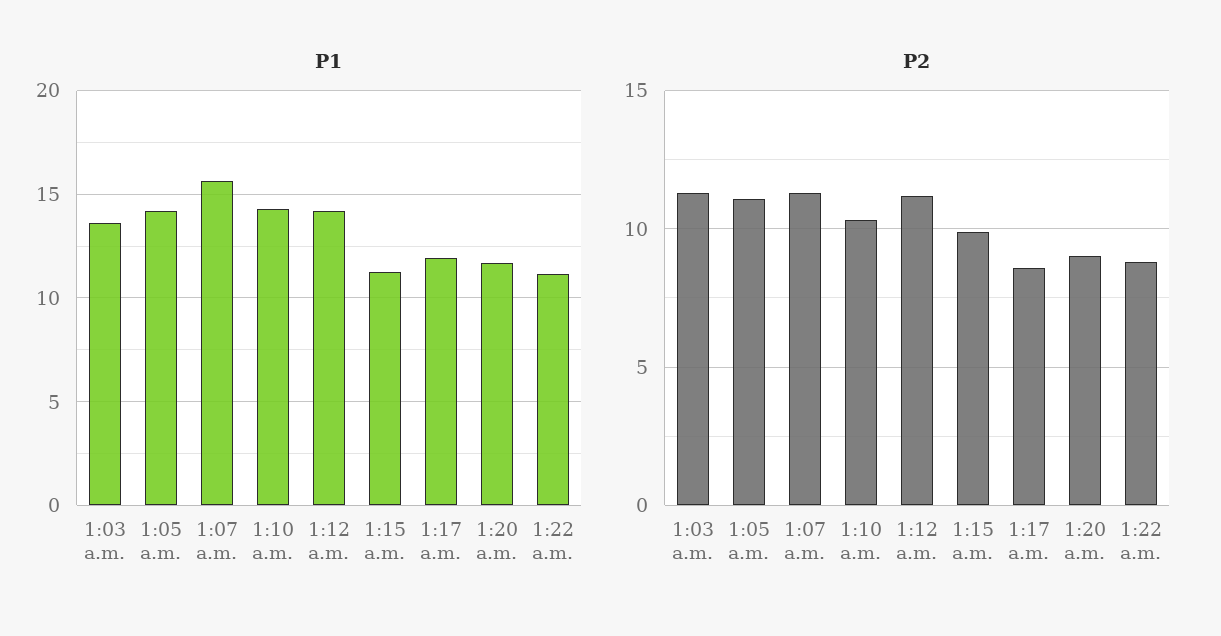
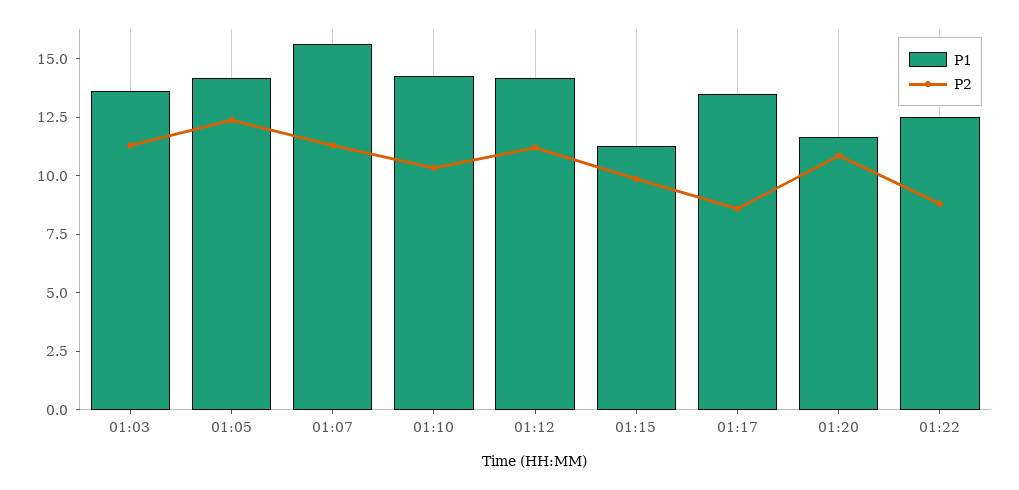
  {
    "P1": {
      "1:03 a.m.": 13.5,
      "1:05 a.m.": 14,
      "1:07 a.m.": 15.5,
      "1:10 a.m.": 14.5,
      "1:12 a.m.": 14,
      "1:15 a.m.": 11.5,
-     "1:17 a.m.": 12,
+     "1:17 a.m.": 13.5,
      "1:20 a.m.": 11.5,
-     "1:22 a.m.": 11
+     "1:22 a.m.": 12.5
    },
    "P2": {
      "1:03 a.m.": 11.5,
-     "1:05 a.m.": 11,
+     "1:05 a.m.": 12.5,
      "1:07 a.m.": 11.5,
      "1:10 a.m.": 10.5,
      "1:12 a.m.": 11,
      "1:15 a.m.": 10,
      "1:17 a.m.": 8.5,
-     "1:20 a.m.": 9,
+     "1:20 a.m.": 11,
      "1:22 a.m.": 9
    }
  }

